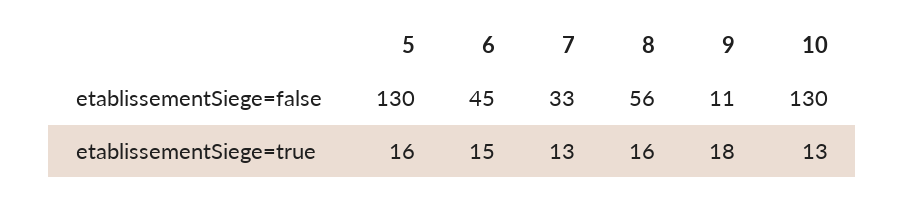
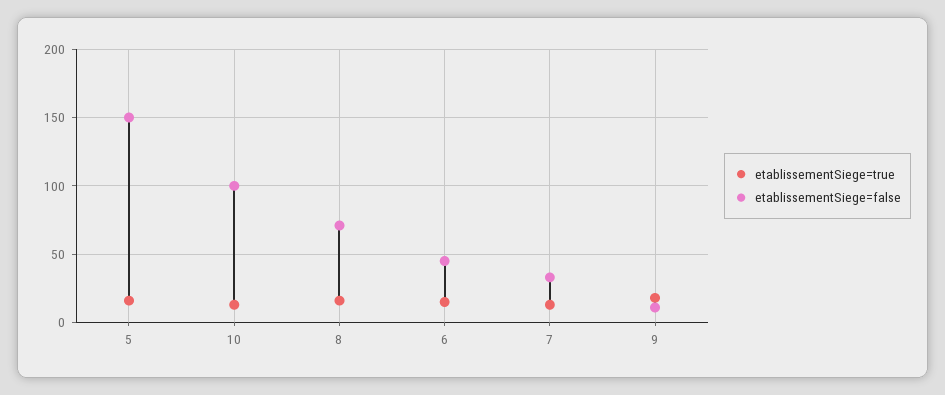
  {
    "etablissementSiege=false": {
-     "5": 130,
+     "5": 150,
      "6": 45,
      "7": 33,
-     "8": 56,
+     "8": 70,
      "9": 11,
-     "10": 130
+     "10": 100
    },
    "etablissementSiege=true": {
      "5": 16,
      "6": 15,
      "7": 13,
      "8": 16,
      "9": 18,
      "10": 13
    }
  }

